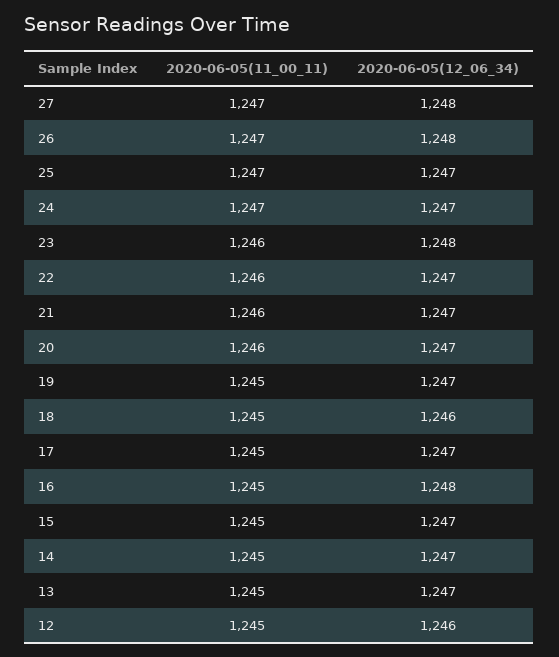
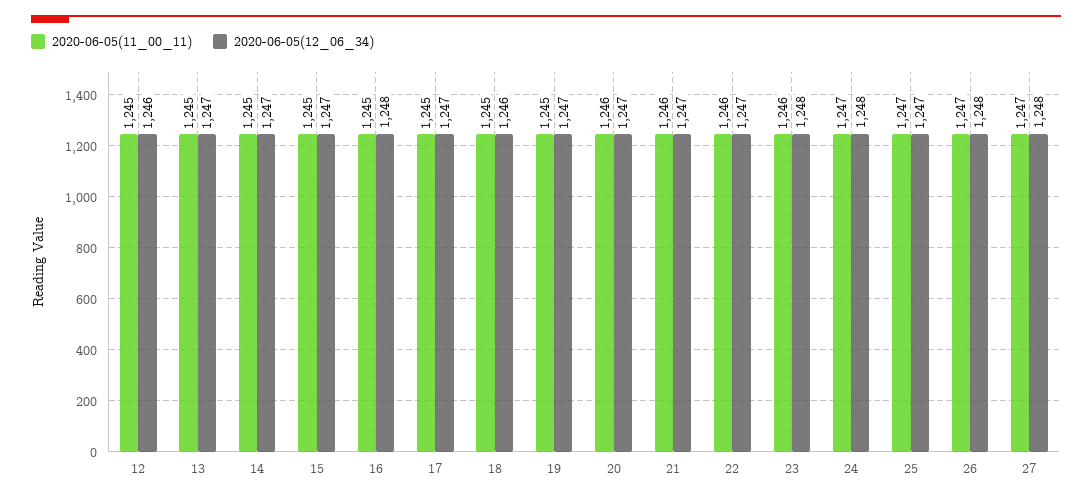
  {
    "2020-06-05(11_00_11)": {
      "27": 1247,
      "26": 1247,
      "25": 1247,
      "24": 1247,
      "23": 1246,
      "22": 1246,
      "21": 1246,
      "20": 1246,
      "19": 1245,
      "18": 1245,
      "17": 1245,
      "16": 1245,
      "15": 1245,
      "14": 1245,
      "13": 1245,
      "12": 1245
    },
    "2020-06-05(12_06_34)": {
      "27": 1248,
      "26": 1248,
      "25": 1247,
-     "24": 1247,
+     "24": 1248,
      "23": 1248,
      "22": 1247,
      "21": 1247,
      "20": 1247,
      "19": 1247,
      "18": 1246,
      "17": 1247,
      "16": 1248,
      "15": 1247,
      "14": 1247,
      "13": 1247,
      "12": 1246
    }
  }

